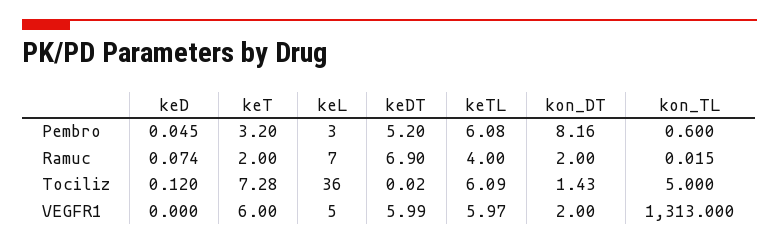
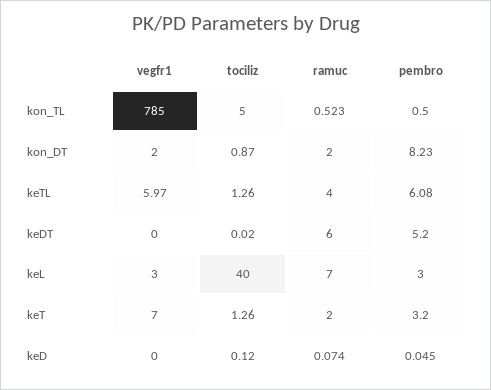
  {
    "keD": {
      "Pembro": 0.045,
      "Ramuc": 0.074,
      "Tociliz": 0.12,
      "VEGFR1": 0
    },
    "keT": {
      "Pembro": 3.2,
      "Ramuc": 2,
-     "Tociliz": 7.28,
+     "Tociliz": 1.26,
-     "VEGFR1": 6
+     "VEGFR1": 7
    },
    "keL": {
      "Pembro": 3,
      "Ramuc": 7,
-     "Tociliz": 36,
+     "Tociliz": 40,
-     "VEGFR1": 5
+     "VEGFR1": 3
    },
    "keDT": {
      "Pembro": 5.2,
-     "Ramuc": 6.9,
+     "Ramuc": 6,
      "Tociliz": 0.02,
-     "VEGFR1": 5.99
+     "VEGFR1": 0
    },
    "keTL": {
      "Pembro": 6.08,
      "Ramuc": 4,
-     "Tociliz": 6.09,
+     "Tociliz": 1.26,
      "VEGFR1": 5.97
    },
    "kon_DT": {
-     "Pembro": 8.16,
+     "Pembro": 8.23,
      "Ramuc": 2,
-     "Tociliz": 1.43,
+     "Tociliz": 0.87,
      "VEGFR1": 2
    },
    "kon_TL": {
-     "Pembro": 0.6,
+     "Pembro": 0.5,
-     "Ramuc": 0.015,
+     "Ramuc": 0.523,
      "Tociliz": 5,
-     "VEGFR1": 1313
+     "VEGFR1": 785
    }
  }

